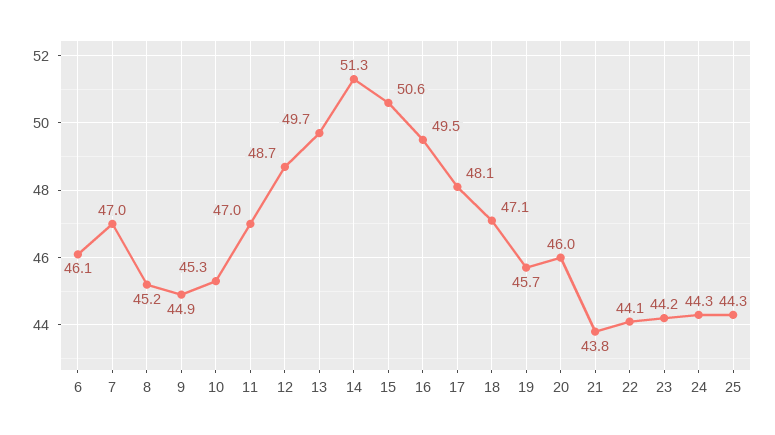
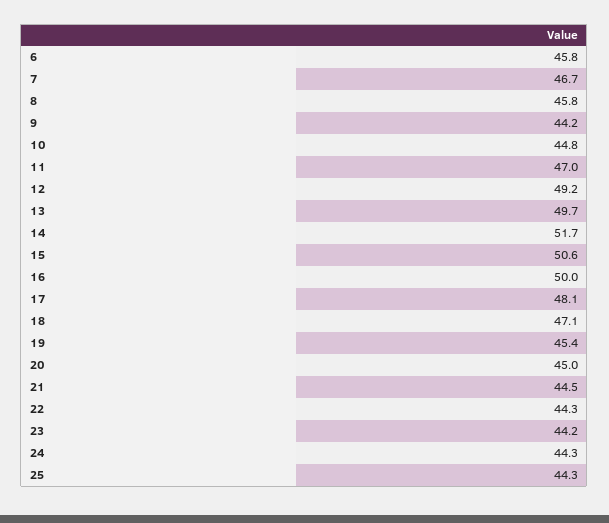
  {
-   "6": 46.1,
+   "6": 45.8,
-   "7": 47,
+   "7": 46.7,
-   "8": 45.2,
+   "8": 45.8,
-   "9": 44.9,
+   "9": 44.2,
-   "10": 45.3,
+   "10": 44.8,
    "11": 47,
-   "12": 48.7,
+   "12": 49.2,
    "13": 49.7,
-   "14": 51.3,
+   "14": 51.7,
    "15": 50.6,
-   "16": 49.5,
+   "16": 50,
    "17": 48.1,
    "18": 47.1,
-   "19": 45.7,
+   "19": 45.4,
-   "20": 46,
+   "20": 45,
-   "21": 43.8,
+   "21": 44.5,
-   "22": 44.1,
+   "22": 44.3,
    "23": 44.2,
    "24": 44.3,
    "25": 44.3
  }

